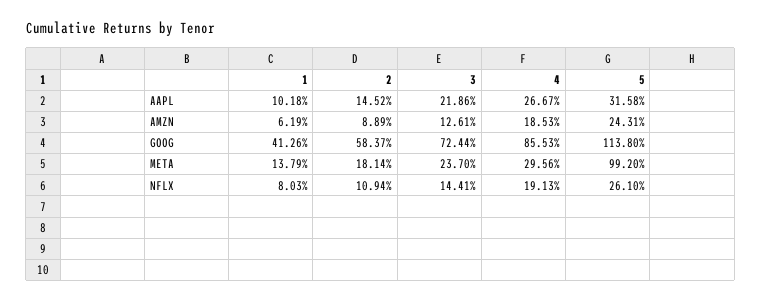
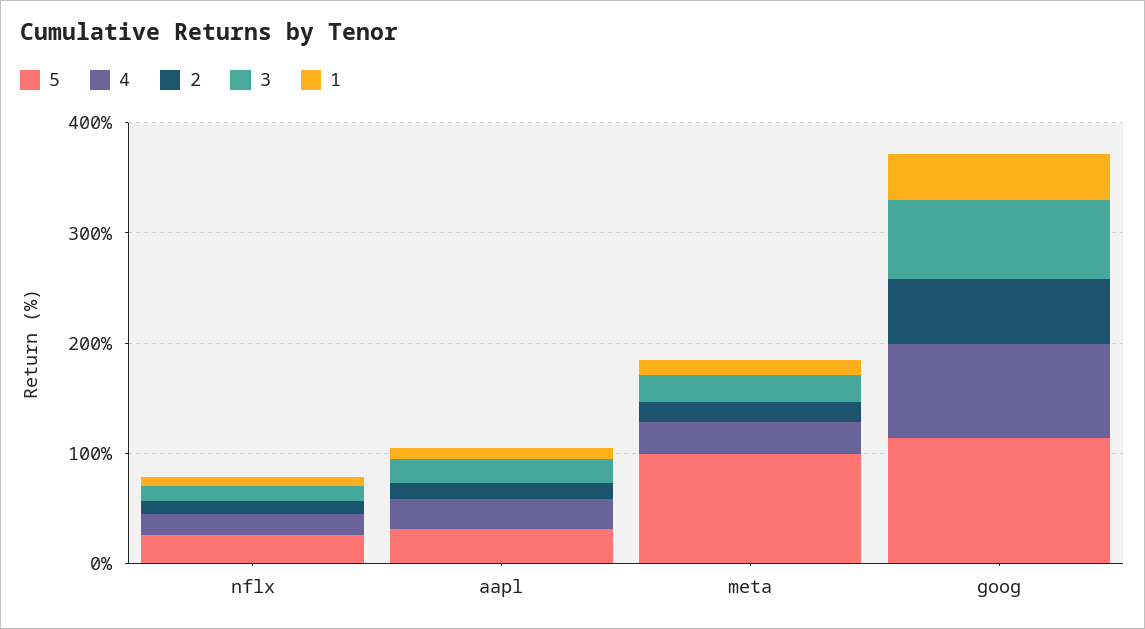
  {
    "1": {
      "AAPL": 10.18,
-     "AMZN": 6.19,
      "GOOG": 41.26,
      "META": 13.79,
      "NFLX": 8.03
    },
    "2": {
      "AAPL": 14.52,
-     "AMZN": 8.89,
      "GOOG": 58.37,
      "META": 18.14,
      "NFLX": 10.94
    },
    "3": {
      "AAPL": 21.86,
-     "AMZN": 12.61,
      "GOOG": 72.44,
      "META": 23.7,
      "NFLX": 14.41
    },
    "4": {
      "AAPL": 26.67,
-     "AMZN": 18.53,
      "GOOG": 85.53,
      "META": 29.56,
      "NFLX": 19.13
    },
    "5": {
      "AAPL": 31.58,
-     "AMZN": 24.31,
      "GOOG": 113.8,
      "META": 99.2,
      "NFLX": 26.1
    }
  }

